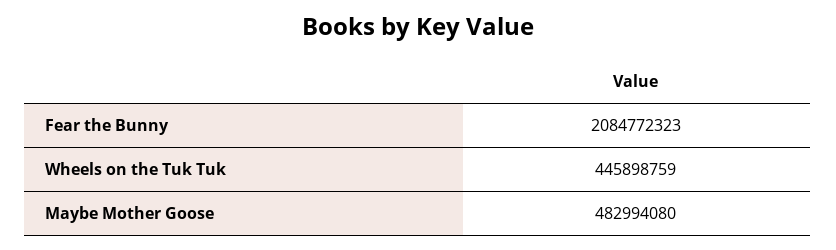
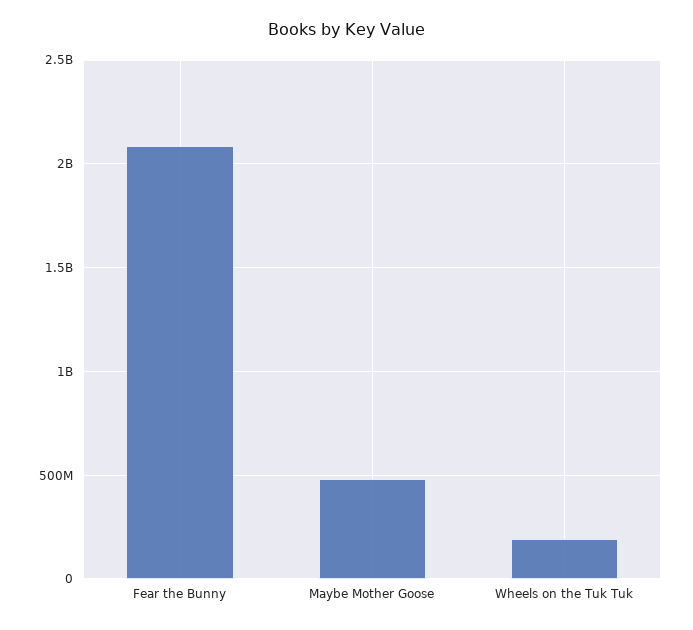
  {
    "Fear the Bunny": 2084772323,
-   "Wheels on the Tuk Tuk": 445898759,
+   "Wheels on the Tuk Tuk": 200000000,
    "Maybe Mother Goose": 482994080
  }

